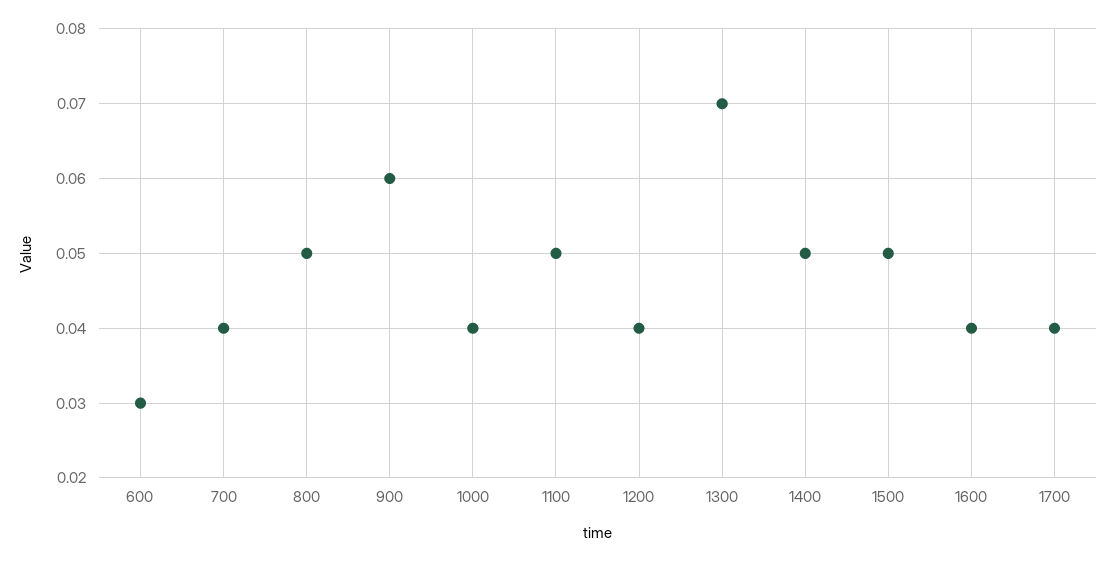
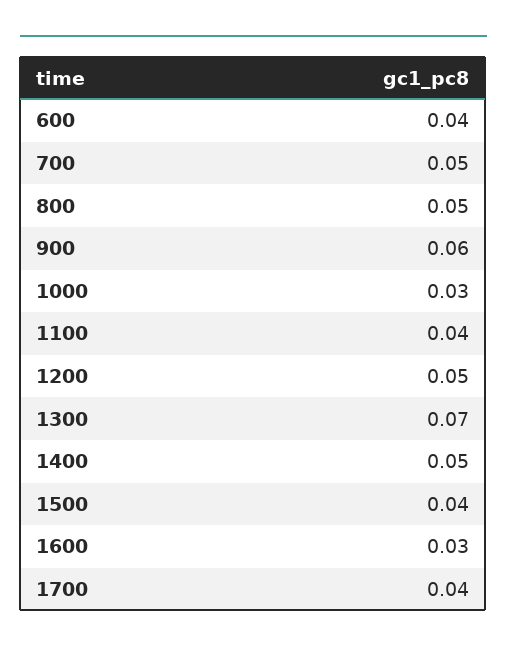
  {
-   "600": 0.03,
+   "600": 0.04,
-   "700": 0.04,
+   "700": 0.05,
    "800": 0.05,
    "900": 0.06,
-   "1000": 0.04,
+   "1000": 0.03,
-   "1100": 0.05,
+   "1100": 0.04,
-   "1200": 0.04,
+   "1200": 0.05,
    "1300": 0.07,
    "1400": 0.05,
-   "1500": 0.05,
+   "1500": 0.04,
-   "1600": 0.04,
+   "1600": 0.03,
    "1700": 0.04
  }

